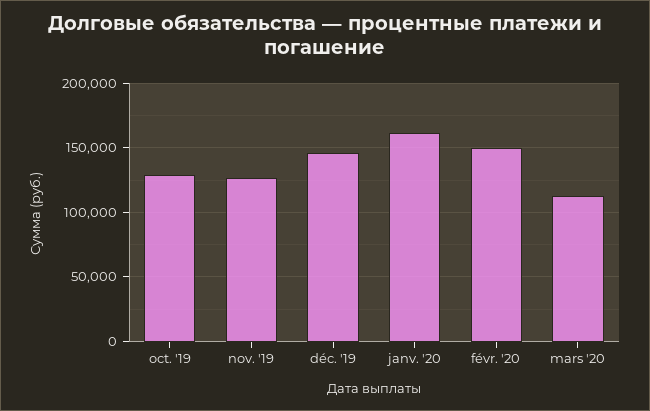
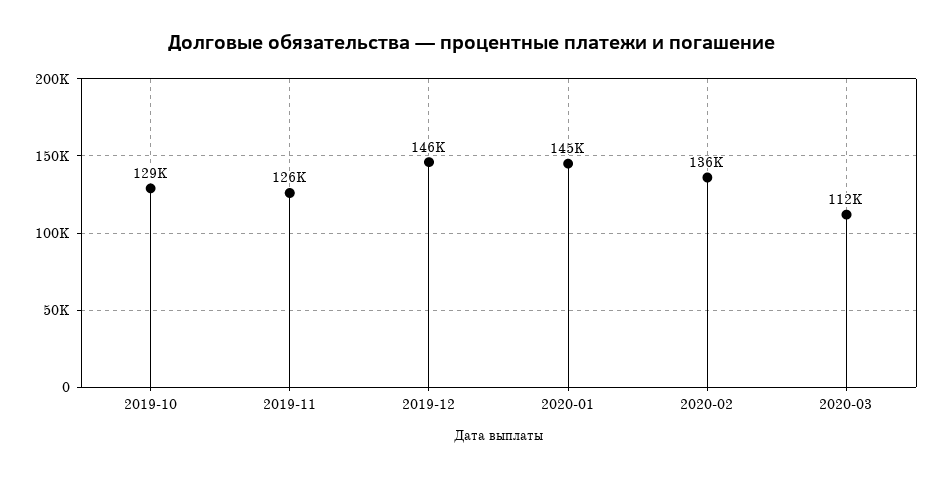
  {
    "oct. '19": 129000,
    "nov. '19": 126000,
    "déc. '19": 146000,
-   "janv. '20": 160000,
+   "janv. '20": 145000,
-   "févr. '20": 150000,
+   "févr. '20": 136000,
    "mars '20": 112000
  }

